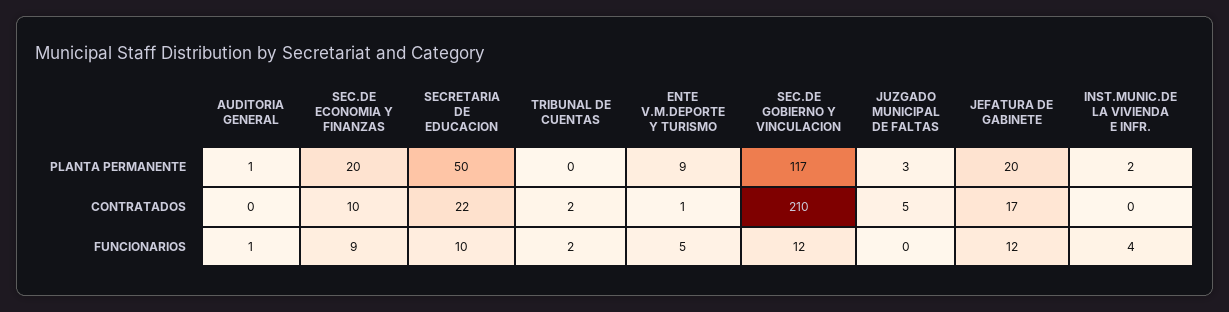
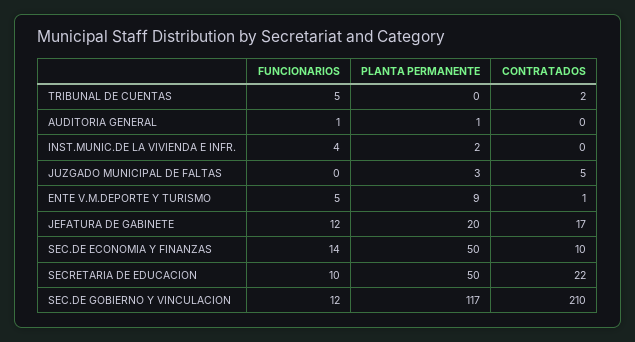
  {
    "AUDITORIA GENERAL": {
      "PLANTA PERMANENTE": 1,
      "CONTRATADOS": 0,
      "FUNCIONARIOS": 1
    },
    "SEC.DE ECONOMIA Y FINANZAS": {
-     "PLANTA PERMANENTE": 20,
+     "PLANTA PERMANENTE": 50,
      "CONTRATADOS": 10,
-     "FUNCIONARIOS": 9
+     "FUNCIONARIOS": 14
    },
    "SECRETARIA DE EDUCACION": {
      "PLANTA PERMANENTE": 50,
      "CONTRATADOS": 22,
      "FUNCIONARIOS": 10
    },
    "TRIBUNAL DE CUENTAS": {
      "PLANTA PERMANENTE": 0,
      "CONTRATADOS": 2,
-     "FUNCIONARIOS": 2
+     "FUNCIONARIOS": 5
    },
    "ENTE V.M.DEPORTE Y TURISMO": {
      "PLANTA PERMANENTE": 9,
      "CONTRATADOS": 1,
      "FUNCIONARIOS": 5
    },
    "SEC.DE GOBIERNO Y VINCULACION": {
      "PLANTA PERMANENTE": 117,
      "CONTRATADOS": 210,
      "FUNCIONARIOS": 12
    },
    "JUZGADO MUNICIPAL DE FALTAS": {
      "PLANTA PERMANENTE": 3,
      "CONTRATADOS": 5,
      "FUNCIONARIOS": 0
    },
    "JEFATURA DE GABINETE": {
      "PLANTA PERMANENTE": 20,
      "CONTRATADOS": 17,
      "FUNCIONARIOS": 12
    },
    "INST.MUNIC.DE LA VIVIENDA E INFR.": {
      "PLANTA PERMANENTE": 2,
      "CONTRATADOS": 0,
      "FUNCIONARIOS": 4
    }
  }

